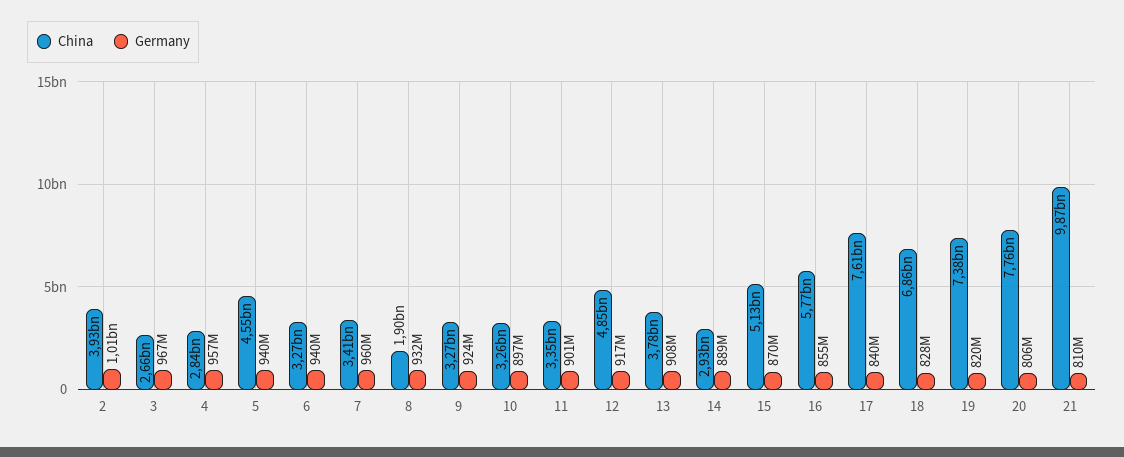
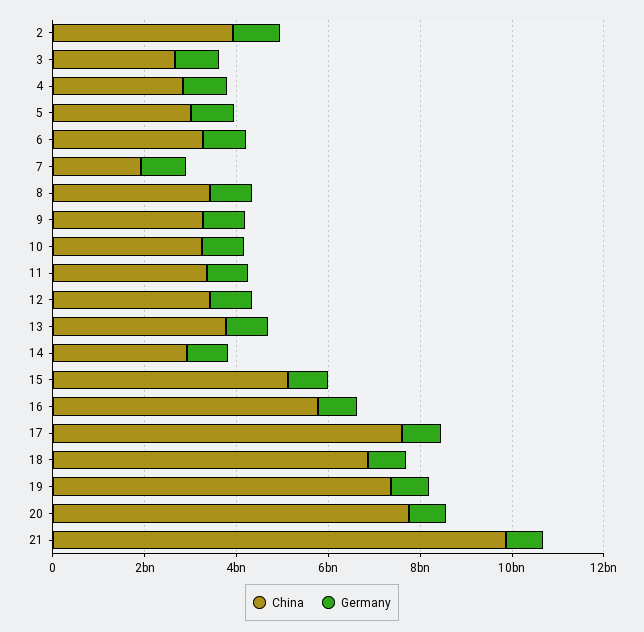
  {
    "China": {
      "2": 3930000000,
      "3": 2660000000,
      "4": 2840000000,
-     "5": 4550000000,
+     "5": 3000000000,
      "6": 3270000000,
-     "7": 3410000000,
+     "7": 2000000000,
-     "8": 1900000000,
+     "8": 3500000000,
      "9": 3270000000,
      "10": 3260000000,
      "11": 3350000000,
-     "12": 4850000000,
+     "12": 3500000000,
      "13": 3780000000,
      "14": 2930000000,
      "15": 5130000000,
      "16": 5770000000,
      "17": 7610000000,
      "18": 6860000000,
      "19": 7380000000,
      "20": 7760000000,
      "21": 9870000000
    },
    "Germany": {
      "2": 1010000000,
      "3": 967000000,
      "4": 957000000,
      "5": 940000000,
      "6": 940000000,
      "7": 960000000,
      "8": 932000000,
      "9": 924000000,
      "10": 897000000,
      "11": 901000000,
      "12": 917000000,
      "13": 908000000,
      "14": 889000000,
      "15": 870000000,
      "16": 855000000,
      "17": 840000000,
      "18": 828000000,
      "19": 820000000,
      "20": 806000000,
      "21": 810000000
    }
  }

